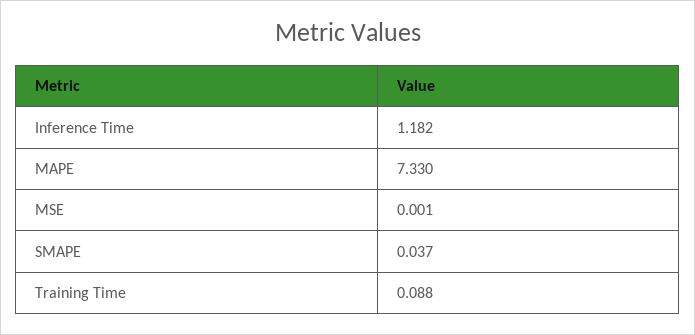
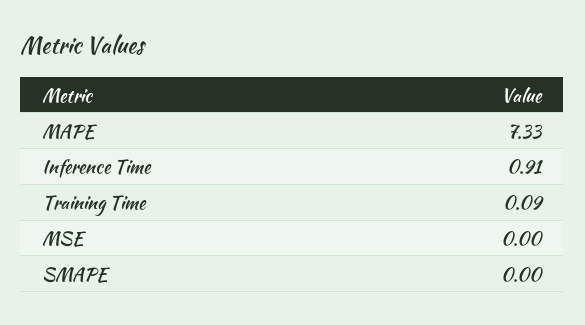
  {
-   "Inference Time": 1.182,
+   "Inference Time": 0.91,
    "MAPE": 7.33,
    "MSE": 0.001,
-   "SMAPE": 0.037,
+   "SMAPE": 0,
    "Training Time": 0.088
  }

